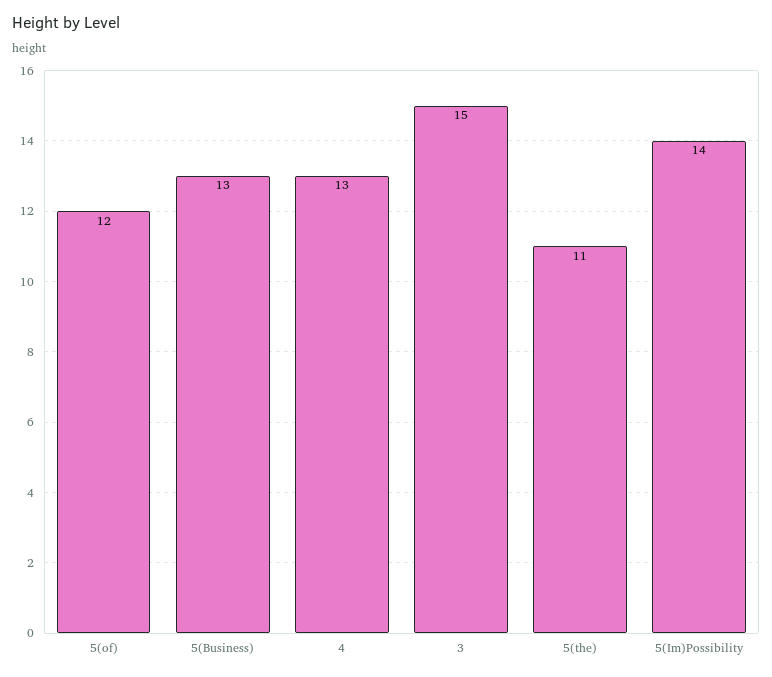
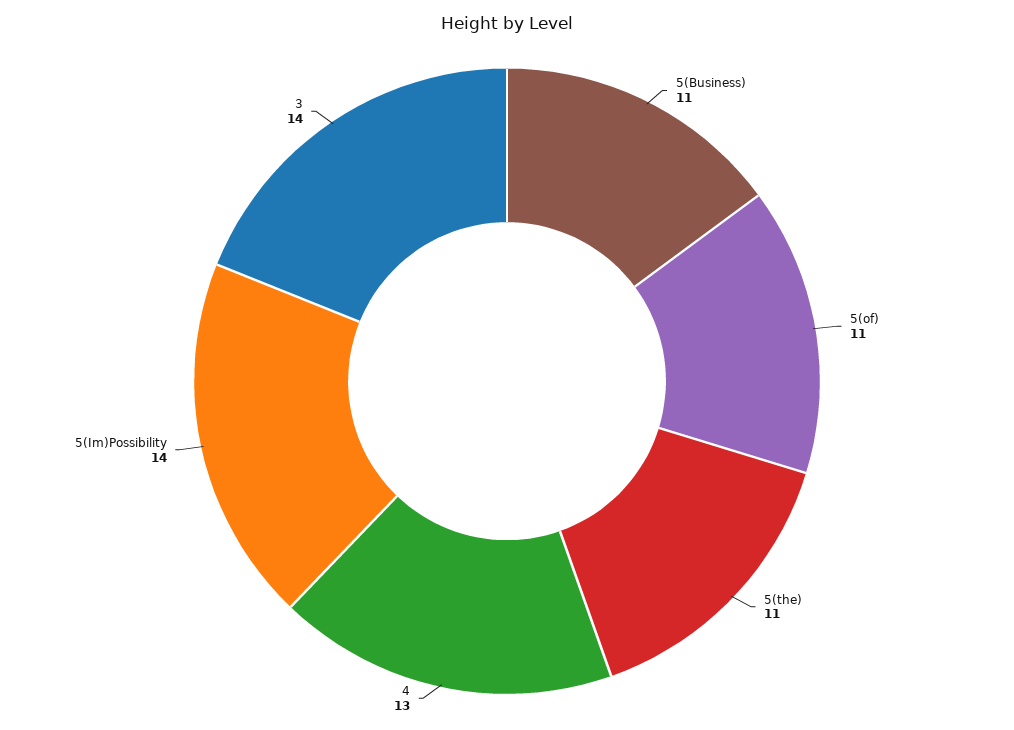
  {
-   "5(of)": 12,
+   "5(of)": 11,
-   "5(Business)": 13,
+   "5(Business)": 11,
    "4": 13,
-   "3": 15,
+   "3": 14,
    "5(the)": 11,
    "5(Im)Possibility": 14
  }

